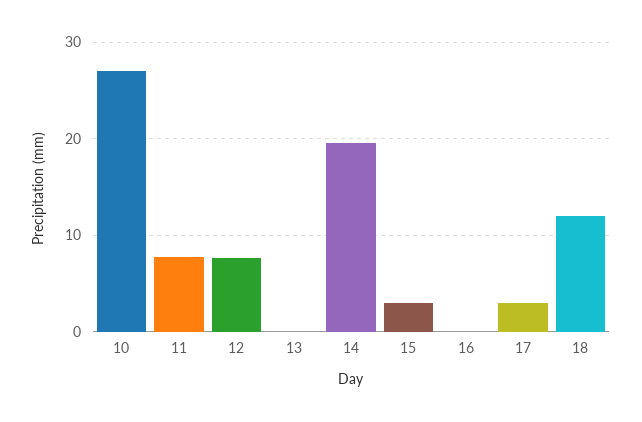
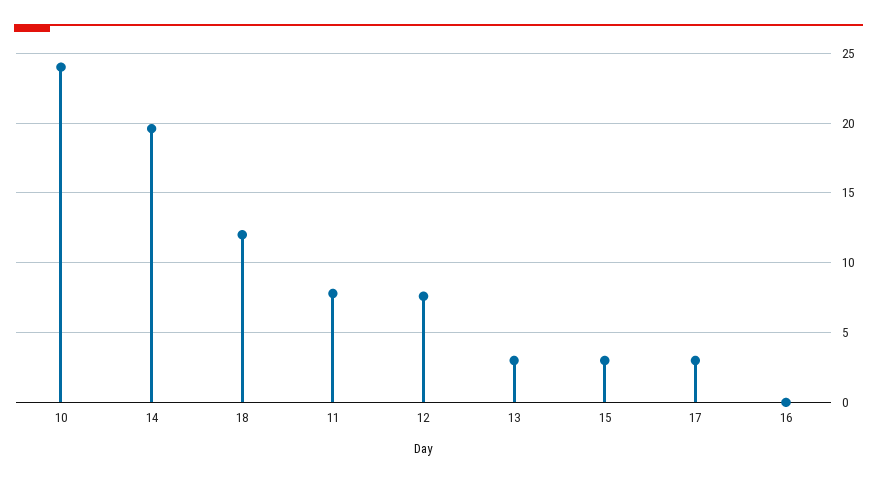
  {
-   "10": 27,
+   "10": 24,
    "11": 8,
    "12": 7.5,
-   "13": 0,
+   "13": 3,
    "14": 19.5,
    "15": 3,
    "16": 0,
    "17": 3,
    "18": 12
  }

